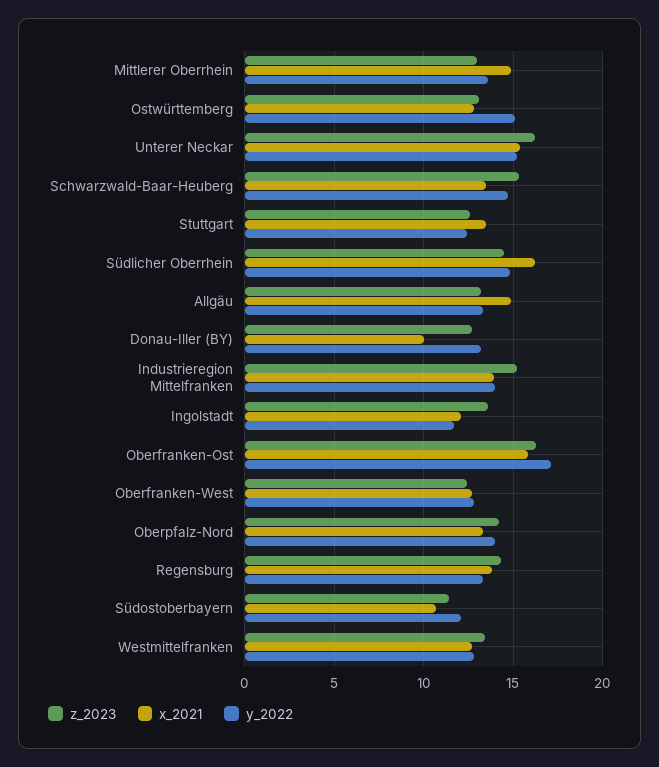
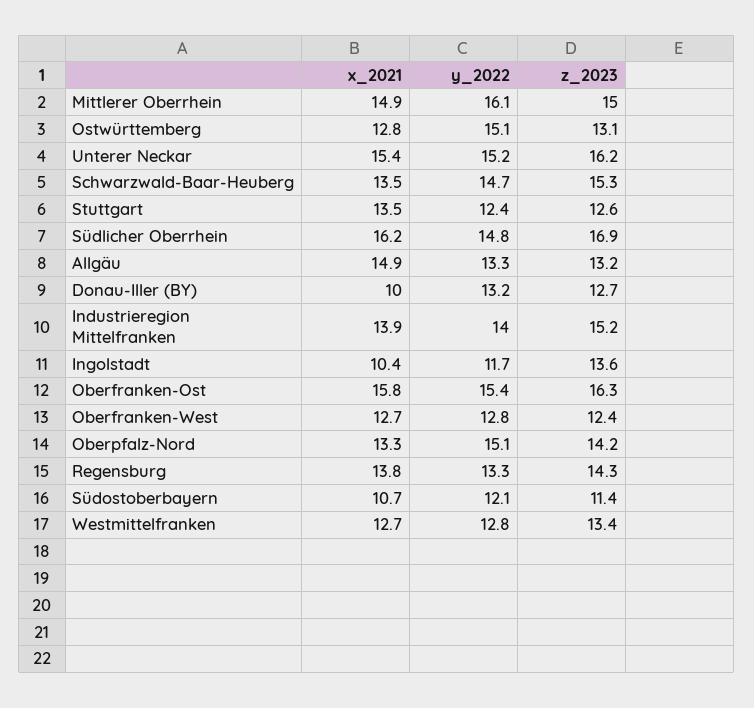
  {
    "z_2023": {
-     "Mittlerer Oberrhein": 13,
+     "Mittlerer Oberrhein": 15,
      "Ostwürttemberg": 13.1,
      "Unterer Neckar": 16.2,
      "Schwarzwald-Baar-Heuberg": 15.3,
      "Stuttgart": 12.6,
-     "Südlicher Oberrhein": 14.5,
+     "Südlicher Oberrhein": 16.9,
      "Allgäu": 13.2,
      "Donau-Iller (BY)": 12.7,
      "Industrieregion Mittelfranken": 15.2,
      "Ingolstadt": 13.6,
      "Oberfranken-Ost": 16.3,
      "Oberfranken-West": 12.4,
      "Oberpfalz-Nord": 14.2,
      "Regensburg": 14.3,
      "Südostoberbayern": 11.4,
      "Westmittelfranken": 13.4
    },
    "x_2021": {
      "Mittlerer Oberrhein": 14.9,
      "Ostwürttemberg": 12.8,
      "Unterer Neckar": 15.4,
      "Schwarzwald-Baar-Heuberg": 13.5,
      "Stuttgart": 13.5,
      "Südlicher Oberrhein": 16.2,
      "Allgäu": 14.9,
      "Donau-Iller (BY)": 10,
      "Industrieregion Mittelfranken": 13.9,
-     "Ingolstadt": 12,
+     "Ingolstadt": 10.4,
      "Oberfranken-Ost": 15.8,
      "Oberfranken-West": 12.7,
      "Oberpfalz-Nord": 13.3,
      "Regensburg": 13.8,
      "Südostoberbayern": 10.7,
      "Westmittelfranken": 12.7
    },
    "y_2022": {
-     "Mittlerer Oberrhein": 13.5,
+     "Mittlerer Oberrhein": 16.1,
      "Ostwürttemberg": 15.1,
      "Unterer Neckar": 15.2,
      "Schwarzwald-Baar-Heuberg": 14.7,
      "Stuttgart": 12.4,
      "Südlicher Oberrhein": 14.8,
      "Allgäu": 13.3,
      "Donau-Iller (BY)": 13.2,
      "Industrieregion Mittelfranken": 14,
      "Ingolstadt": 11.7,
-     "Oberfranken-Ost": 17,
+     "Oberfranken-Ost": 15.4,
      "Oberfranken-West": 12.8,
-     "Oberpfalz-Nord": 14,
+     "Oberpfalz-Nord": 15.1,
      "Regensburg": 13.3,
      "Südostoberbayern": 12.1,
      "Westmittelfranken": 12.8
    }
  }

